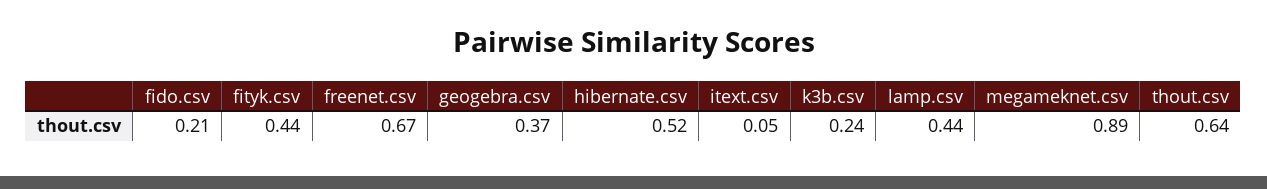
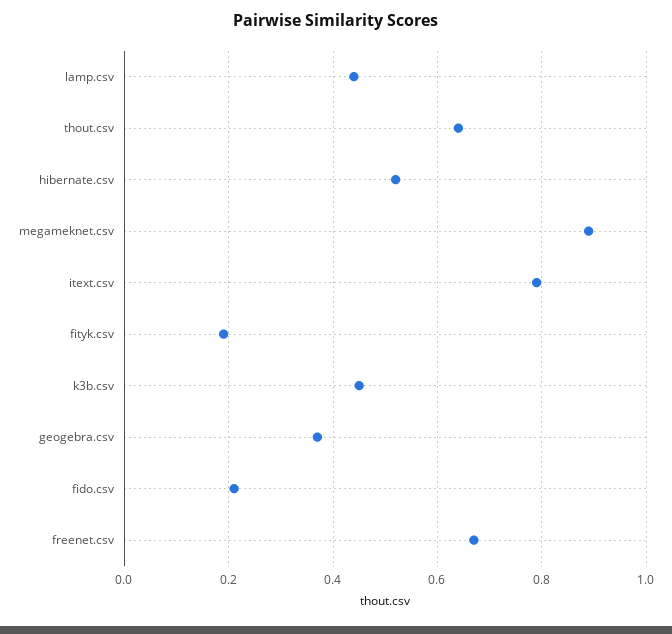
  {
    "fido.csv": 0.21,
-   "fityk.csv": 0.44,
+   "fityk.csv": 0.2,
    "freenet.csv": 0.67,
    "geogebra.csv": 0.37,
    "hibernate.csv": 0.52,
-   "itext.csv": 0.05,
+   "itext.csv": 0.8,
-   "k3b.csv": 0.24,
+   "k3b.csv": 0.45,
    "lamp.csv": 0.44,
    "megameknet.csv": 0.89,
    "thout.csv": 0.64
  }

